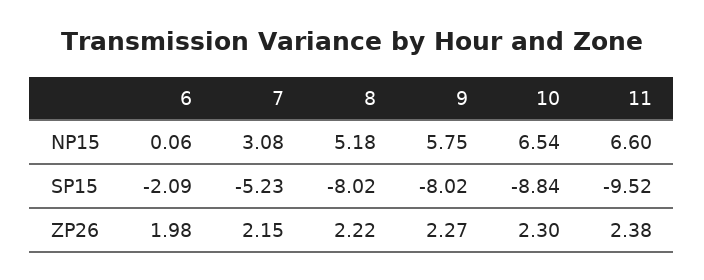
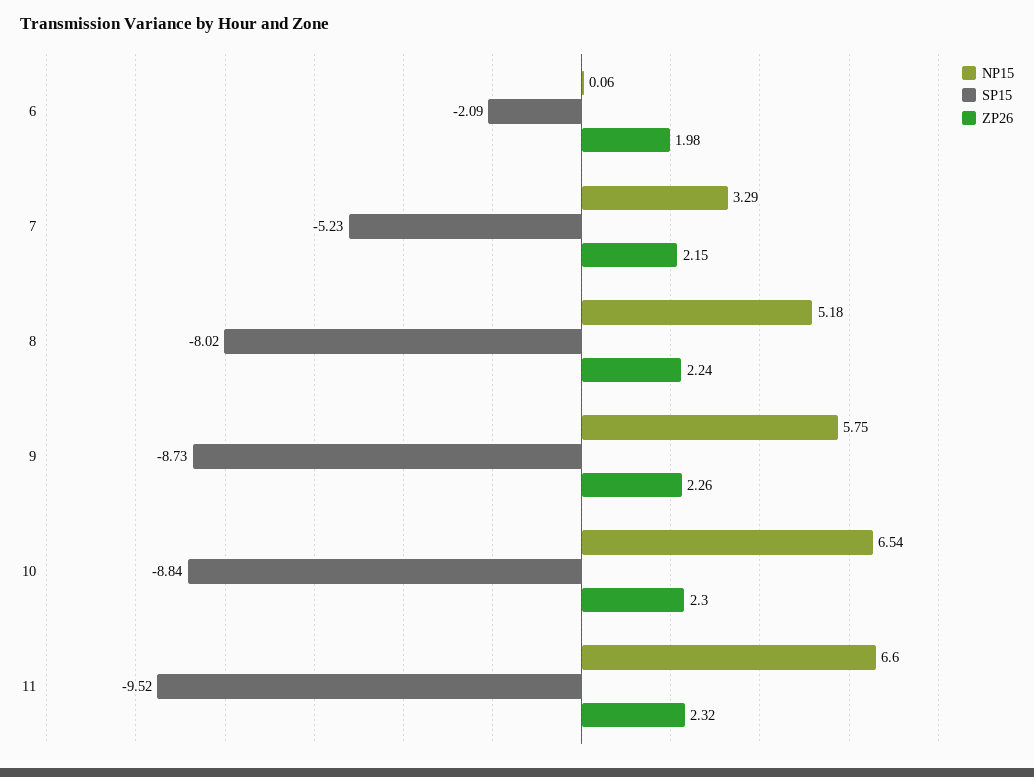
  {
    "NP15": {
      "6": 0.06,
-     "7": 3.08,
+     "7": 3.29,
      "8": 5.18,
      "9": 5.75,
      "10": 6.54,
      "11": 6.6
    },
    "SP15": {
      "6": -2.09,
      "7": -5.23,
      "8": -8.02,
-     "9": -8.02,
+     "9": -8.73,
      "10": -8.84,
      "11": -9.52
    },
    "ZP26": {
      "6": 1.98,
      "7": 2.15,
-     "8": 2.22,
+     "8": 2.24,
-     "9": 2.27,
+     "9": 2.26,
      "10": 2.3,
-     "11": 2.38
+     "11": 2.32
    }
  }

